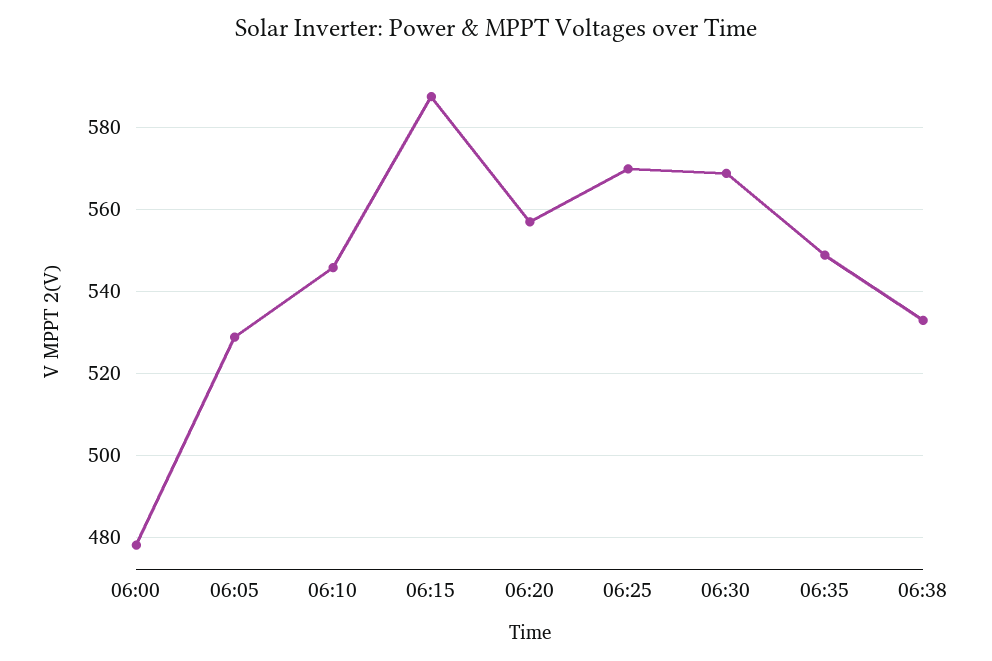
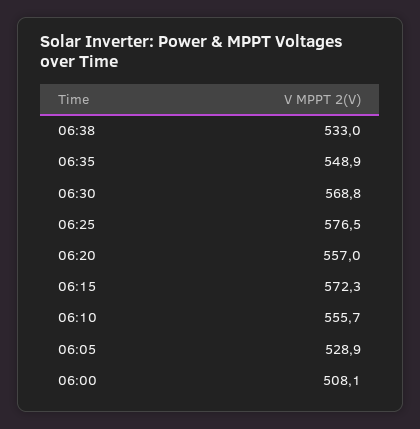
  {
-   "06:00": 478,
+   "06:00": 508.1,
    "06:05": 528.9,
-   "06:10": 546,
+   "06:10": 555.7,
-   "06:15": 588,
+   "06:15": 572.3,
    "06:20": 557,
-   "06:25": 570,
+   "06:25": 576.5,
    "06:30": 568.8,
    "06:35": 548.9,
    "06:38": 533
  }

